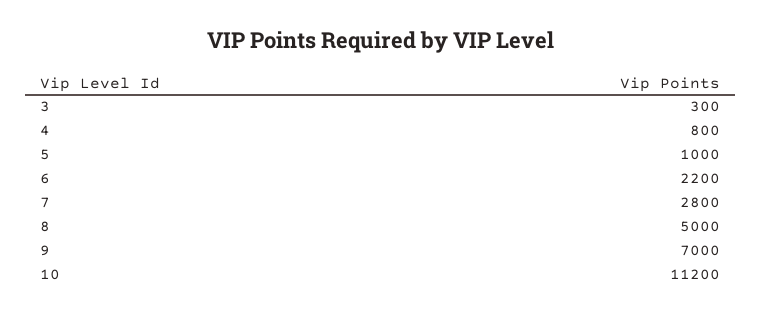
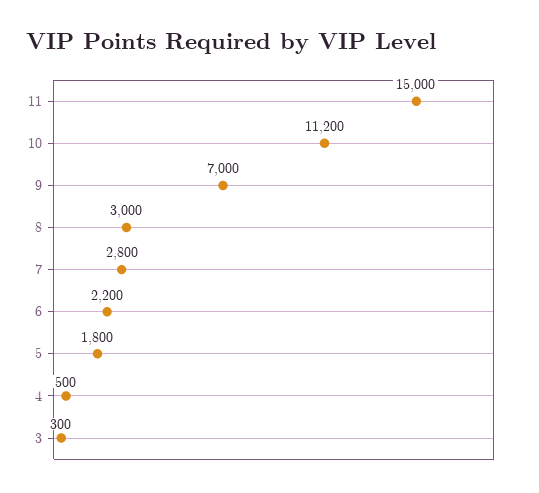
  {
    "3": 300,
-   "4": 800,
+   "4": 500,
-   "5": 1000,
+   "5": 1800,
    "6": 2200,
    "7": 2800,
-   "8": 5000,
+   "8": 3000,
    "9": 7000,
-   "10": 11200
+   "10": 11200,
+   "11": 15000
  }

